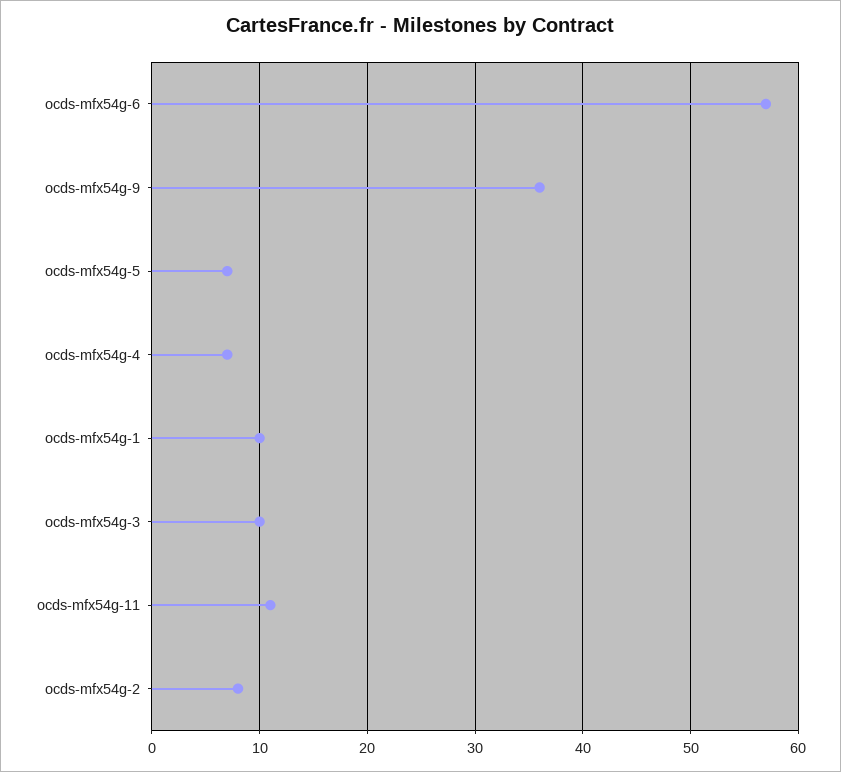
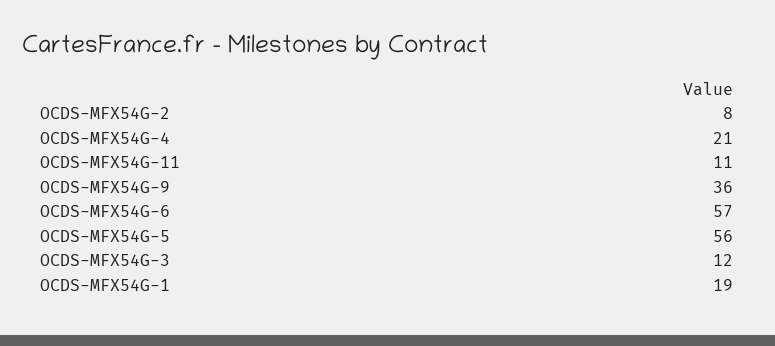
  {
    "ocds-mfx54g-6": 57,
    "ocds-mfx54g-9": 36,
-   "ocds-mfx54g-5": 7,
+   "ocds-mfx54g-5": 56,
-   "ocds-mfx54g-4": 7,
+   "ocds-mfx54g-4": 21,
-   "ocds-mfx54g-1": 10,
+   "ocds-mfx54g-1": 19,
-   "ocds-mfx54g-3": 10,
+   "ocds-mfx54g-3": 12,
    "ocds-mfx54g-11": 11,
    "ocds-mfx54g-2": 8
  }

